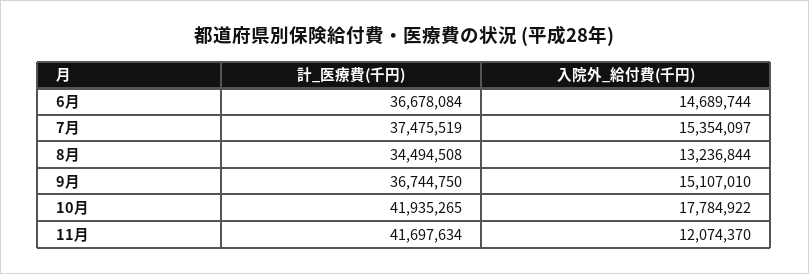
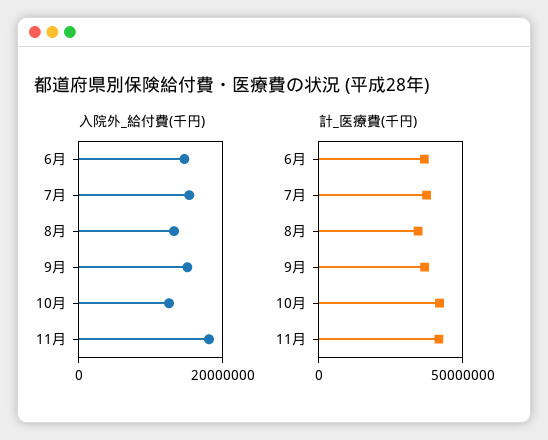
  {
    "計_医療費(千円)": {
      "6月": 36678084,
      "7月": 37475519,
      "8月": 34494508,
      "9月": 36744750,
      "10月": 41935265,
      "11月": 41697634
    },
    "入院外_給付費(千円)": {
      "6月": 14689744,
      "7月": 15354097,
      "8月": 13236844,
      "9月": 15107010,
-     "10月": 17784922,
+     "10月": 12000000,
-     "11月": 12074370
+     "11月": 18000000
    }
  }

